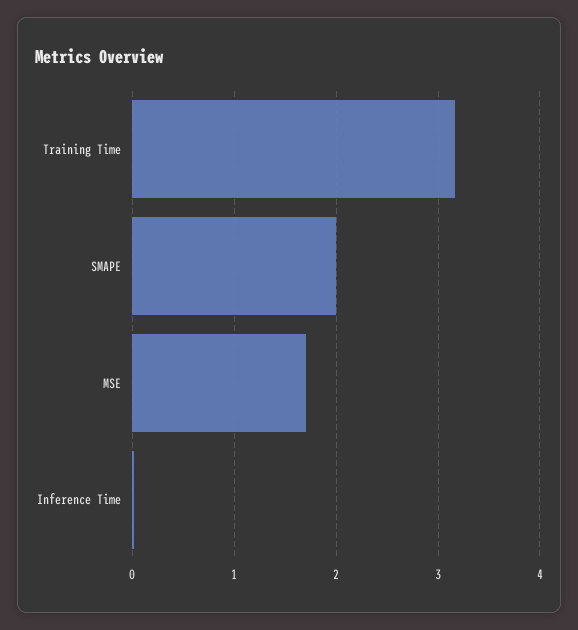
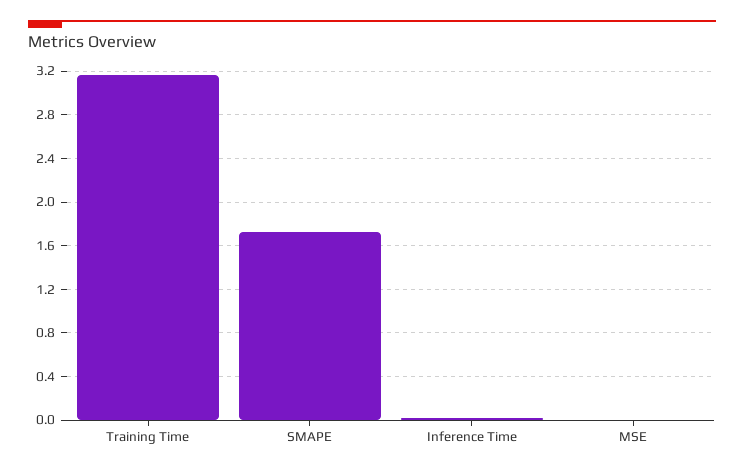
  {
    "Training Time": 3.2,
-   "SMAPE": 2,
+   "SMAPE": 1.7,
-   "MSE": 1.7,
+   "MSE": 0,
    "Inference Time": 0
  }

